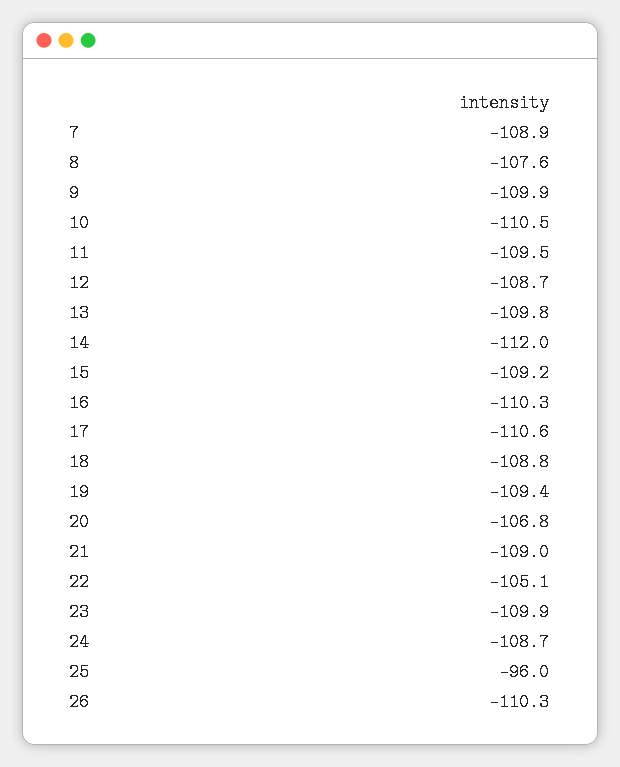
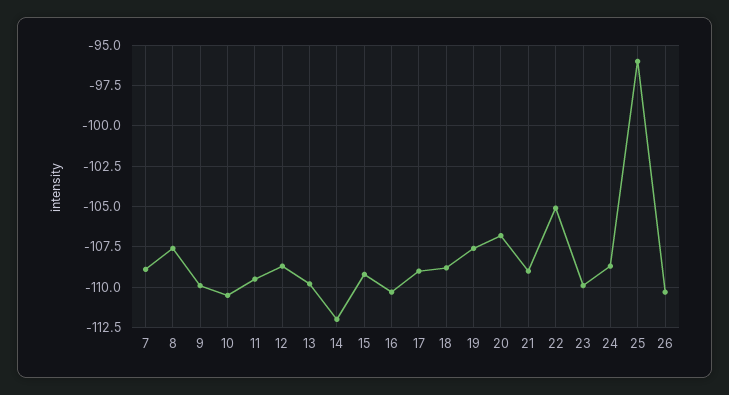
  {
    "7": -108.9,
    "8": -107.6,
    "9": -109.9,
    "10": -110.5,
    "11": -109.5,
    "12": -108.7,
    "13": -109.8,
    "14": -112,
    "15": -109.2,
    "16": -110.3,
-   "17": -110.6,
+   "17": -109,
    "18": -108.8,
-   "19": -109.4,
+   "19": -107.5,
    "20": -106.8,
    "21": -109,
    "22": -105.1,
    "23": -109.9,
    "24": -108.7,
    "25": -96,
    "26": -110.3
  }

